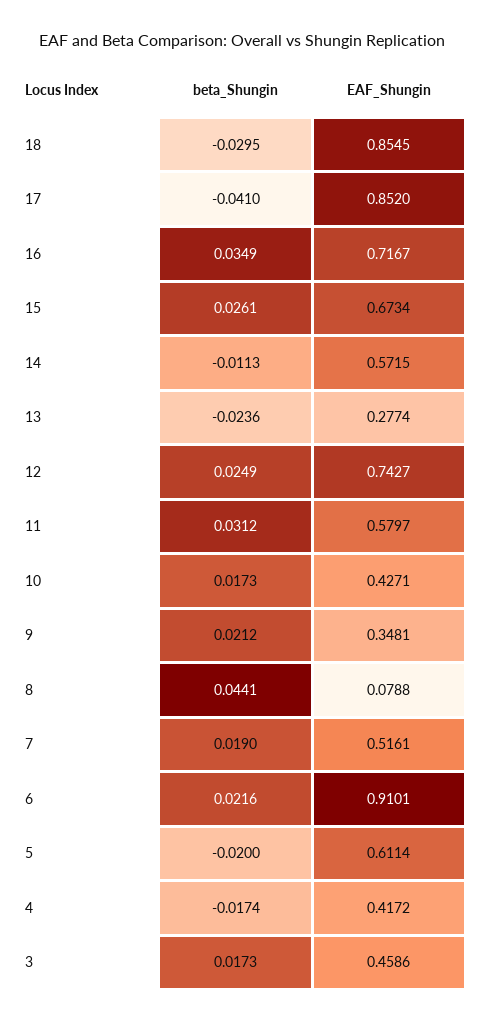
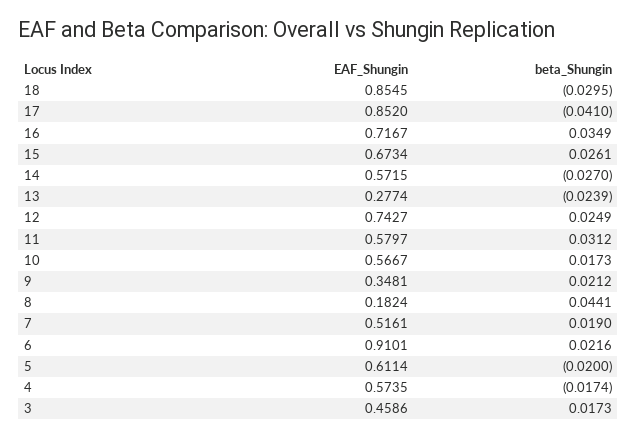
  {
    "beta_Shungin": {
      "18": -0.0295,
      "17": -0.041,
      "16": 0.0349,
      "15": 0.0261,
-     "14": -0.0113,
+     "14": -0.027,
-     "13": -0.0236,
+     "13": -0.0239,
      "12": 0.0249,
      "11": 0.0312,
      "10": 0.0173,
      "9": 0.0212,
      "8": 0.0441,
      "7": 0.019,
      "6": 0.0216,
      "5": -0.02,
      "4": -0.0174,
      "3": 0.0173
    },
    "EAF_Shungin": {
      "18": 0.8545,
      "17": 0.852,
      "16": 0.7167,
      "15": 0.6734,
      "14": 0.5715,
      "13": 0.2774,
      "12": 0.7427,
      "11": 0.5797,
-     "10": 0.4271,
+     "10": 0.5667,
      "9": 0.3481,
-     "8": 0.0788,
+     "8": 0.1824,
      "7": 0.5161,
      "6": 0.9101,
      "5": 0.6114,
-     "4": 0.4172,
+     "4": 0.5735,
      "3": 0.4586
    }
  }

